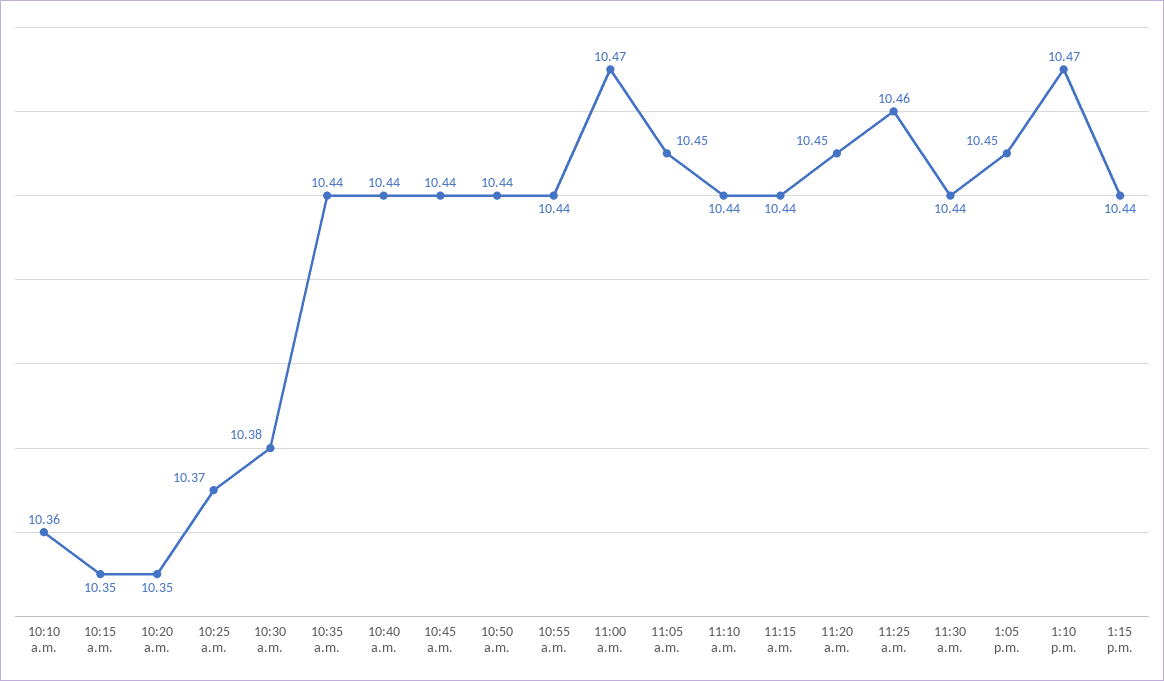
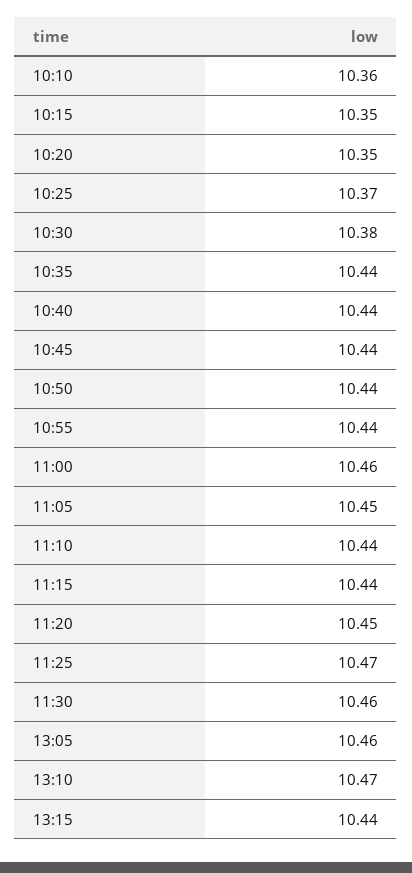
  {
    "10:10 a.m.": 10.36,
    "10:15 a.m.": 10.35,
    "10:20 a.m.": 10.35,
    "10:25 a.m.": 10.37,
    "10:30 a.m.": 10.38,
    "10:35 a.m.": 10.44,
    "10:40 a.m.": 10.44,
    "10:45 a.m.": 10.44,
    "10:50 a.m.": 10.44,
    "10:55 a.m.": 10.44,
-   "11:00 a.m.": 10.47,
+   "11:00 a.m.": 10.46,
    "11:05 a.m.": 10.45,
    "11:10 a.m.": 10.44,
    "11:15 a.m.": 10.44,
    "11:20 a.m.": 10.45,
-   "11:25 a.m.": 10.46,
+   "11:25 a.m.": 10.47,
-   "11:30 a.m.": 10.44,
+   "11:30 a.m.": 10.46,
-   "1:05 p.m.": 10.45,
+   "1:05 p.m.": 10.46,
    "1:10 p.m.": 10.47,
    "1:15 p.m.": 10.44
  }

